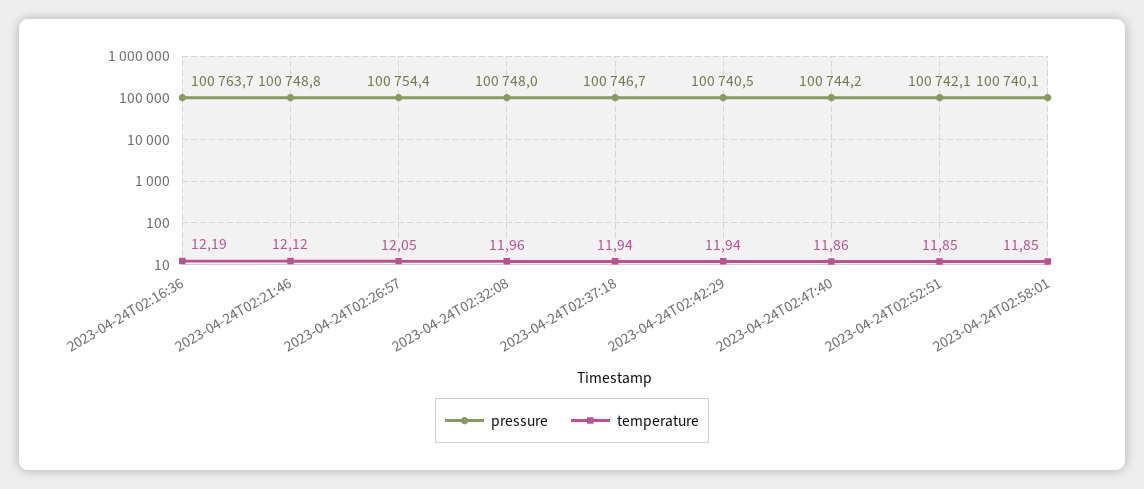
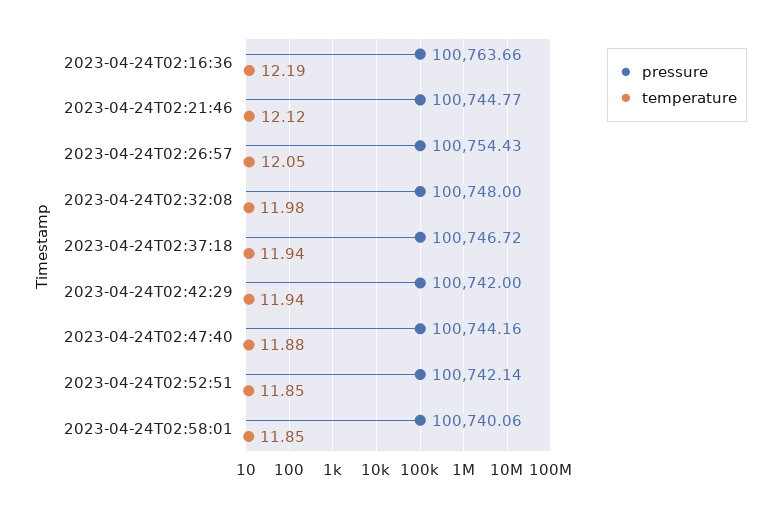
  {
    "pressure": {
      "2023-04-24T02:16:36": 100763.66,
-     "2023-04-24T02:21:46": 100748.8,
+     "2023-04-24T02:21:46": 100744.77,
      "2023-04-24T02:26:57": 100754.43,
      "2023-04-24T02:32:08": 100748,
      "2023-04-24T02:37:18": 100746.72,
-     "2023-04-24T02:42:29": 100740.5,
+     "2023-04-24T02:42:29": 100742,
      "2023-04-24T02:47:40": 100744.16,
      "2023-04-24T02:52:51": 100742.14,
      "2023-04-24T02:58:01": 100740.06
    },
    "temperature": {
      "2023-04-24T02:16:36": 12.19,
      "2023-04-24T02:21:46": 12.12,
      "2023-04-24T02:26:57": 12.05,
-     "2023-04-24T02:32:08": 11.96,
+     "2023-04-24T02:32:08": 11.98,
      "2023-04-24T02:37:18": 11.94,
      "2023-04-24T02:42:29": 11.94,
-     "2023-04-24T02:47:40": 11.86,
+     "2023-04-24T02:47:40": 11.88,
      "2023-04-24T02:52:51": 11.85,
      "2023-04-24T02:58:01": 11.85
    }
  }

